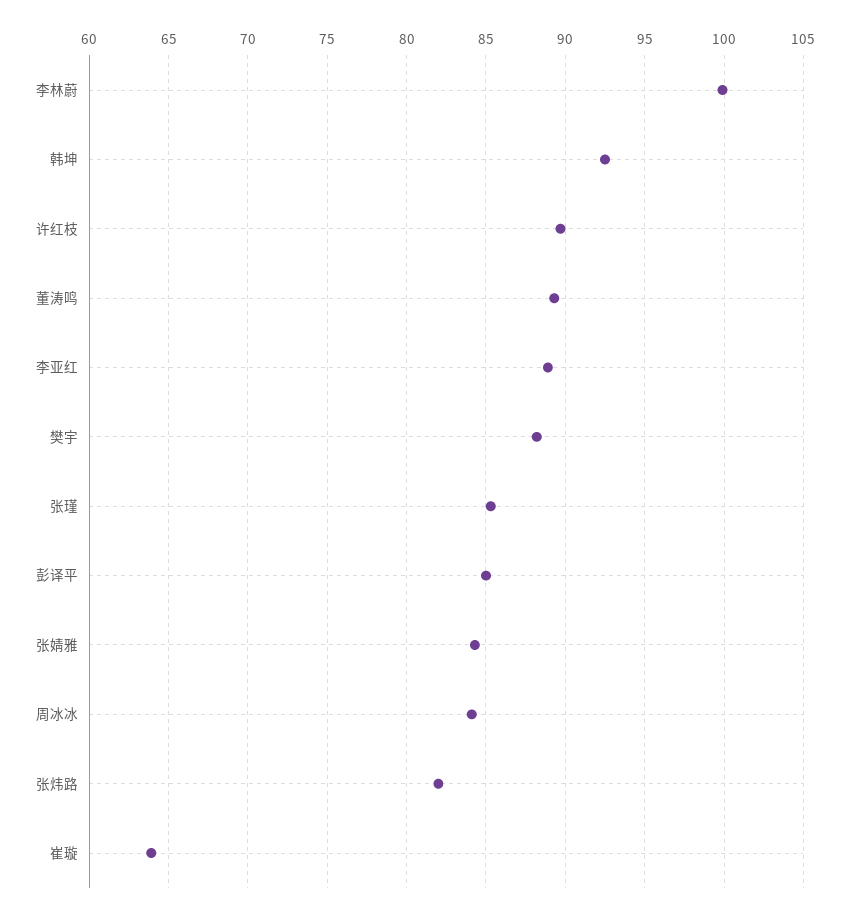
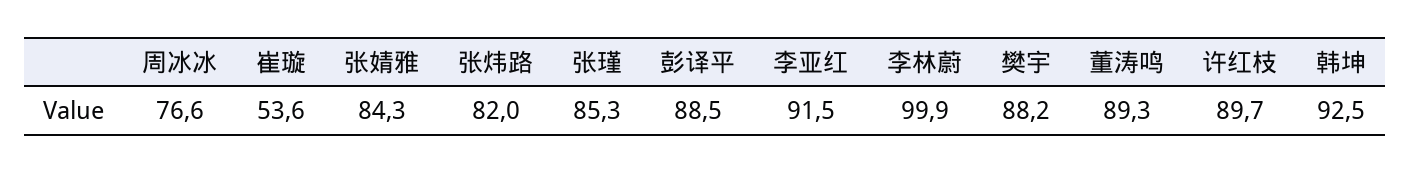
  {
    "李林蔚": 99.9,
    "韩坤": 92.5,
    "许红枝": 89.7,
    "董涛鸣": 89.3,
-   "李亚红": 89,
+   "李亚红": 91.5,
    "樊宇": 88.2,
    "张瑾": 85.3,
-   "彭译平": 85,
+   "彭译平": 88.5,
    "张婧雅": 84.3,
-   "周冰冰": 84,
+   "周冰冰": 76.6,
    "张炜路": 82,
-   "崔璇": 64
+   "崔璇": 53.6
  }

